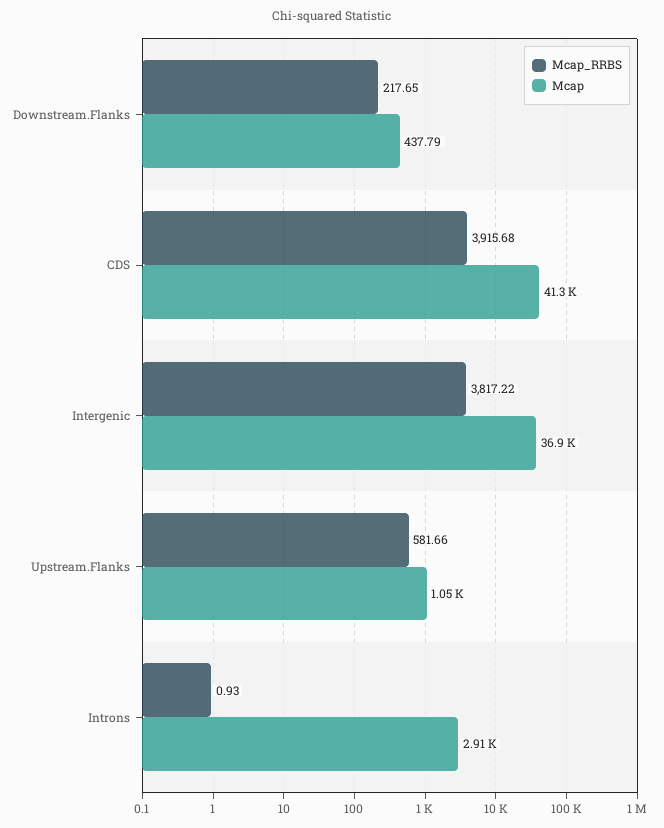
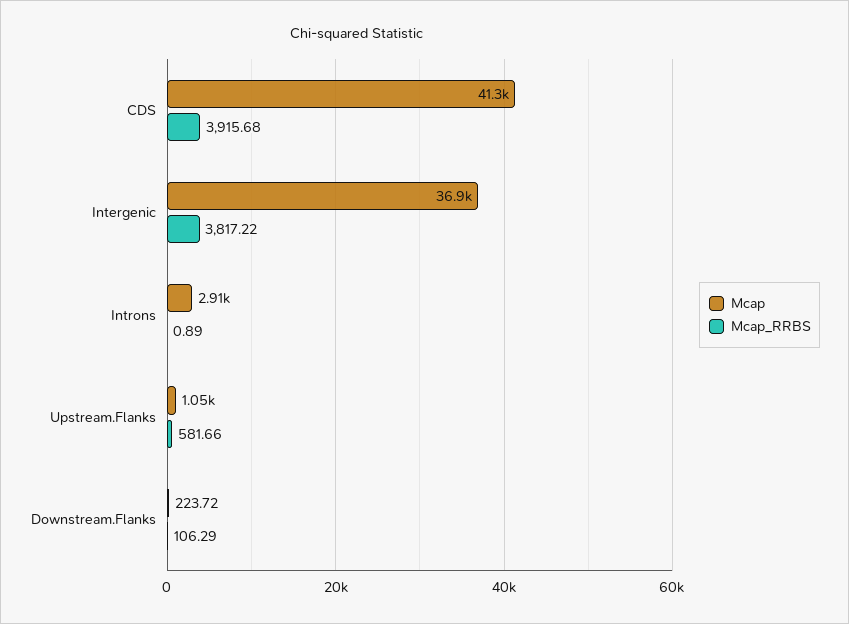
  {
    "Mcap_RRBS": {
-     "Downstream.Flanks": 217.65,
+     "Downstream.Flanks": 106.29,
      "CDS": 3915.68,
      "Intergenic": 3817.22,
      "Upstream.Flanks": 581.66,
-     "Introns": 0.93
+     "Introns": 0.89
    },
    "Mcap": {
-     "Downstream.Flanks": 437.79,
+     "Downstream.Flanks": 223.72,
      "CDS": 41300,
      "Intergenic": 36900,
      "Upstream.Flanks": 1050,
      "Introns": 2910
    }
  }

